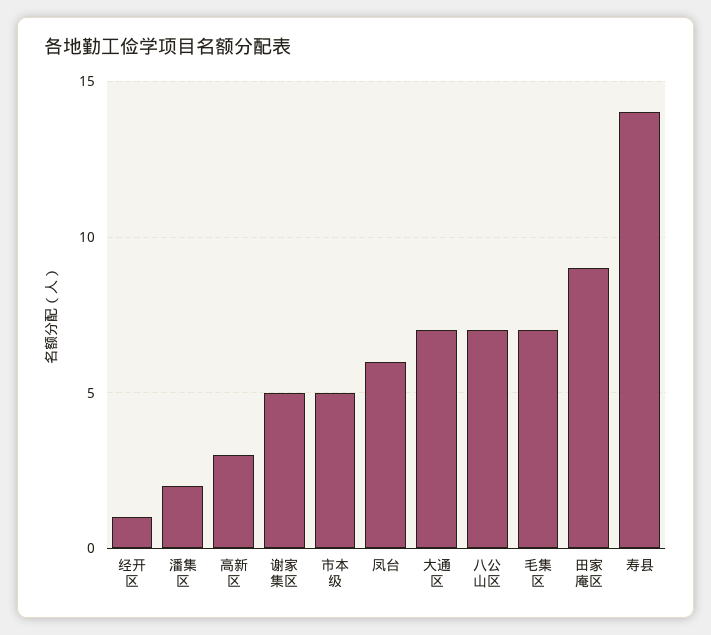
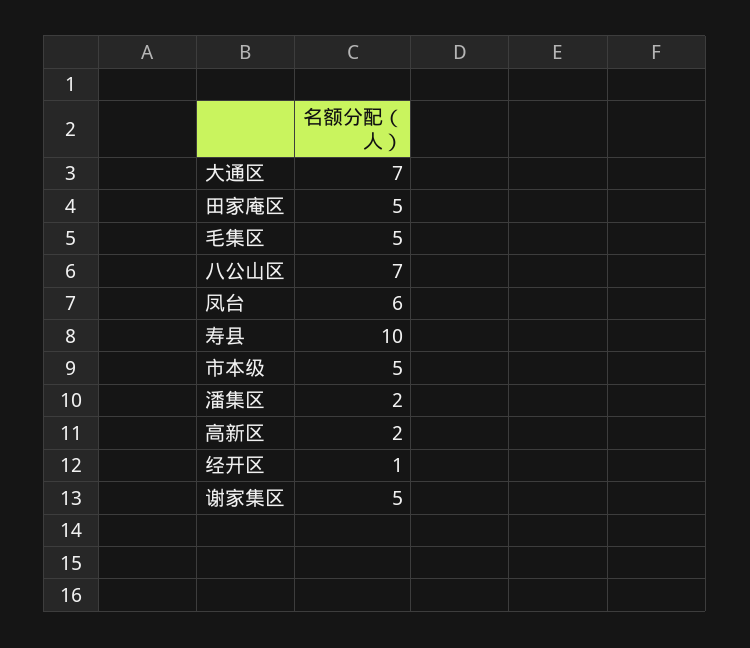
  {
    "经开区": 1,
    "潘集区": 2,
-   "高新区": 3,
+   "高新区": 2,
    "谢家集区": 5,
    "市本级": 5,
    "凤台": 6,
    "大通区": 7,
    "八公山区": 7,
-   "毛集区": 7,
+   "毛集区": 5,
-   "田家庵区": 9,
+   "田家庵区": 5,
-   "寿县": 14
+   "寿县": 10
  }

